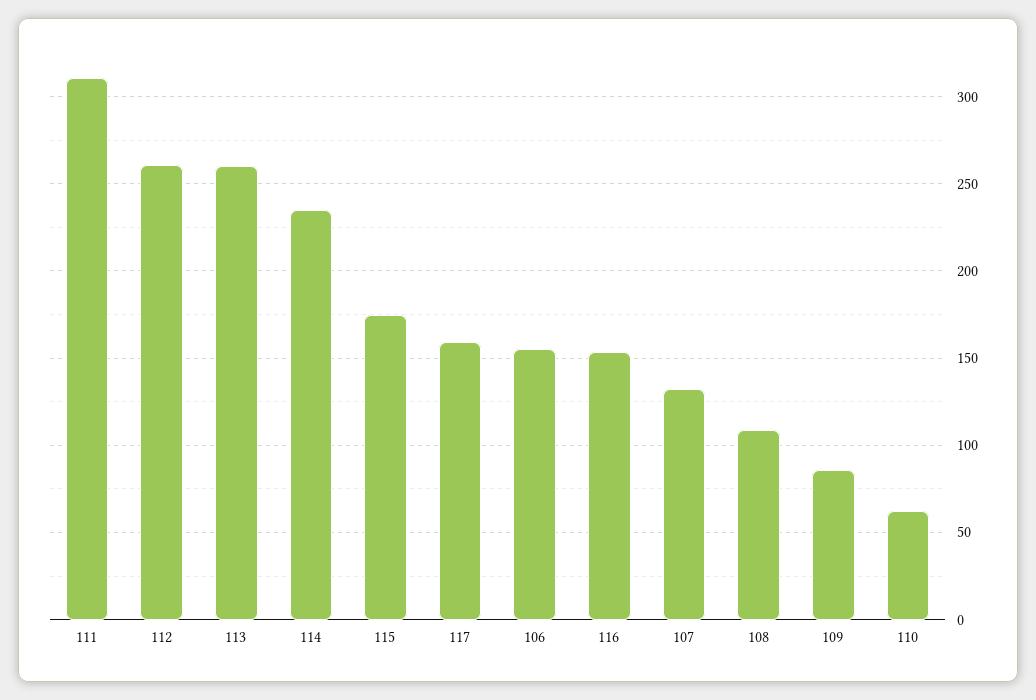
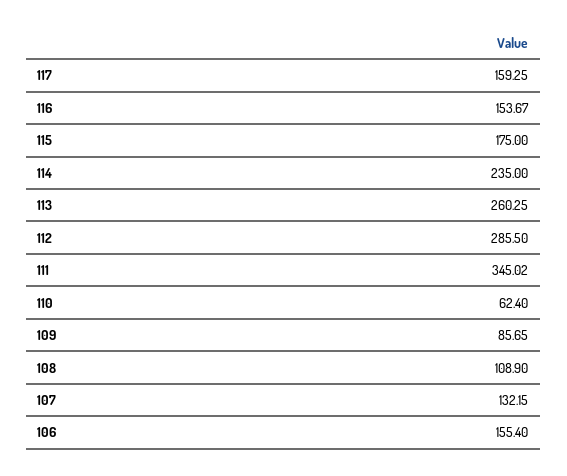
  {
-   "111": 310,
+   "111": 345.02,
-   "112": 260,
+   "112": 285.5,
    "113": 260.25,
    "114": 235,
    "115": 175,
    "117": 159.25,
    "106": 155.4,
    "116": 153.67,
    "107": 132.15,
    "108": 108.9,
    "109": 85.65,
    "110": 62.4
  }

